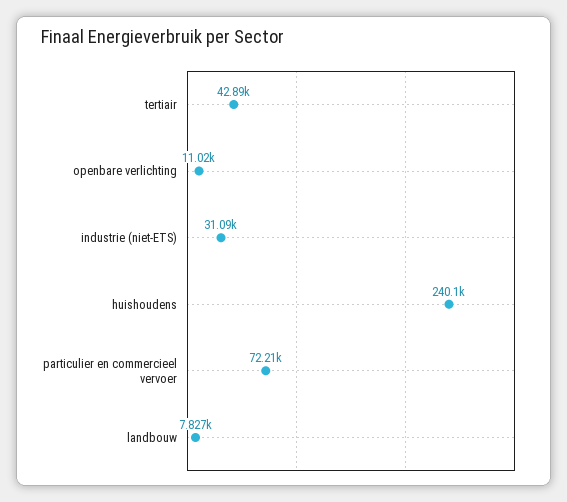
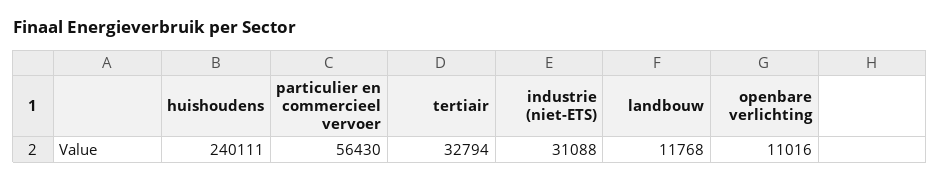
  {
-   "tertiair": 42890,
+   "tertiair": 32794,
    "openbare verlichting": 11016,
    "industrie (niet-ETS)": 31088,
    "huishoudens": 240111,
-   "particulier en commercieel vervoer": 72210,
+   "particulier en commercieel vervoer": 56430,
-   "landbouw": 7827
+   "landbouw": 11768
  }

